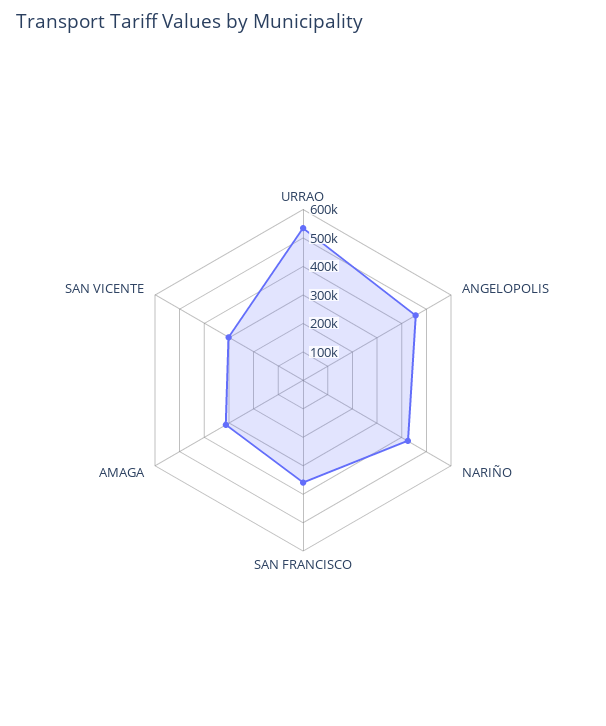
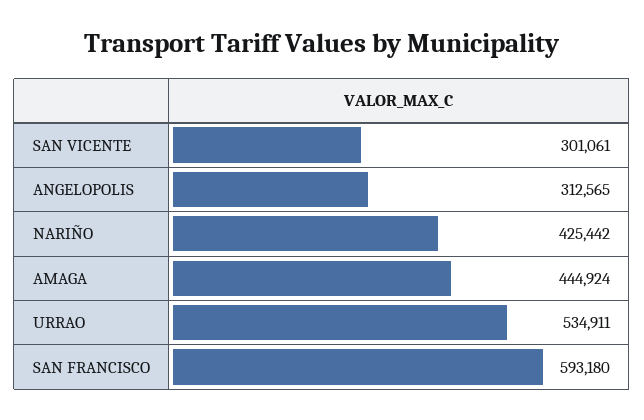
  {
    "URRAO": 534911,
-   "ANGELOPOLIS": 450000,
+   "ANGELOPOLIS": 312565,
    "NARIÑO": 425442,
-   "SAN FRANCISCO": 350000,
+   "SAN FRANCISCO": 593180,
-   "AMAGA": 300000,
+   "AMAGA": 444924,
    "SAN VICENTE": 301061
  }

